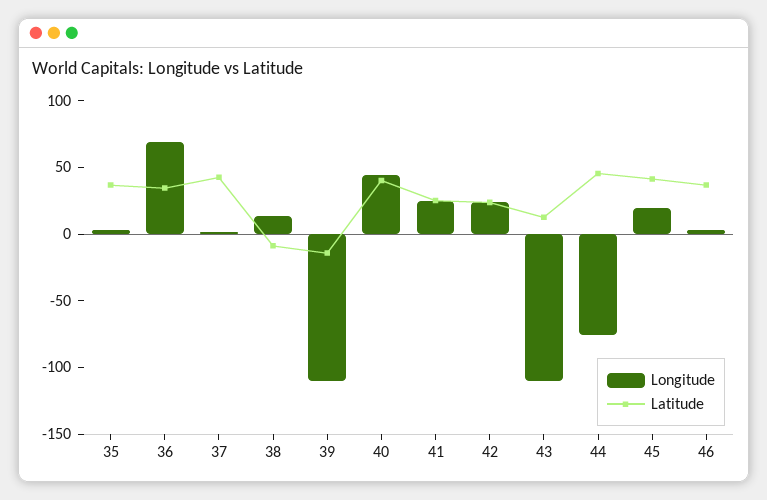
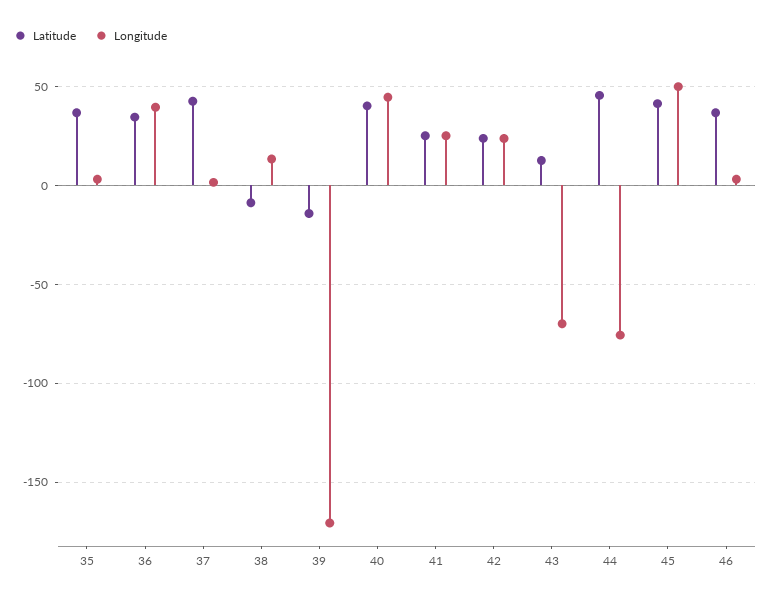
  {
    "Longitude": {
      "35": 5,
-     "36": 70,
+     "36": 40,
      "37": 0,
      "38": 15,
-     "39": -110,
+     "39": -170,
      "40": 45,
      "41": 25,
      "42": 25,
-     "43": -110,
+     "43": -70,
      "44": -75,
-     "45": 20,
+     "45": 50,
      "46": 5
    },
    "Latitude": {
      "35": 35,
      "36": 35,
      "37": 45,
      "38": -10,
      "39": -15,
      "40": 40,
      "41": 25,
      "42": 25,
      "43": 15,
      "44": 45,
      "45": 40,
      "46": 35
    }
  }

